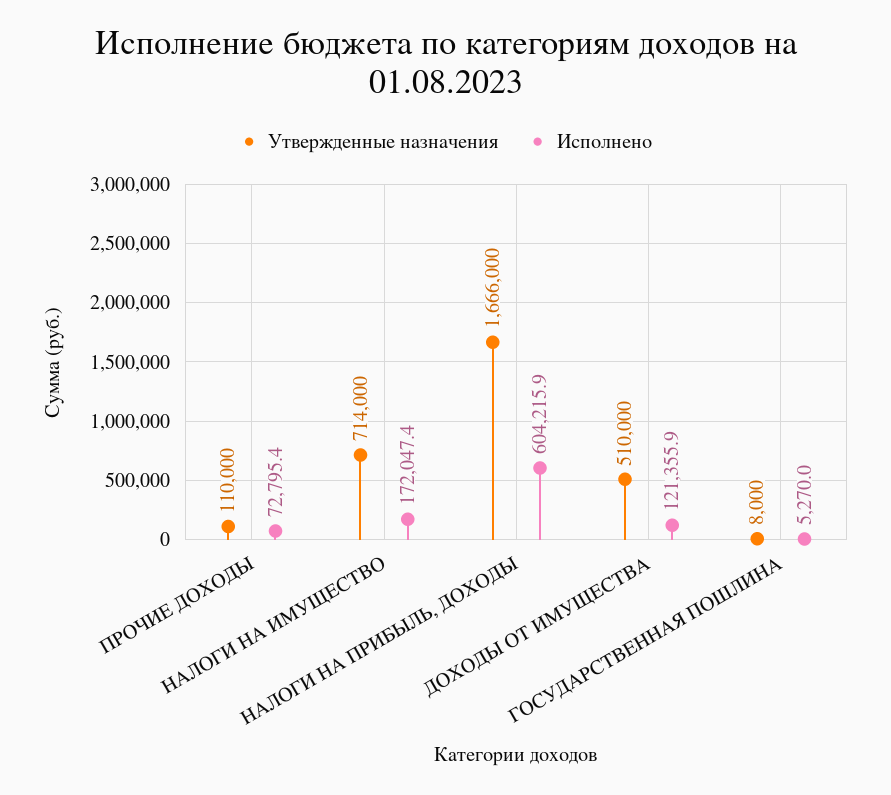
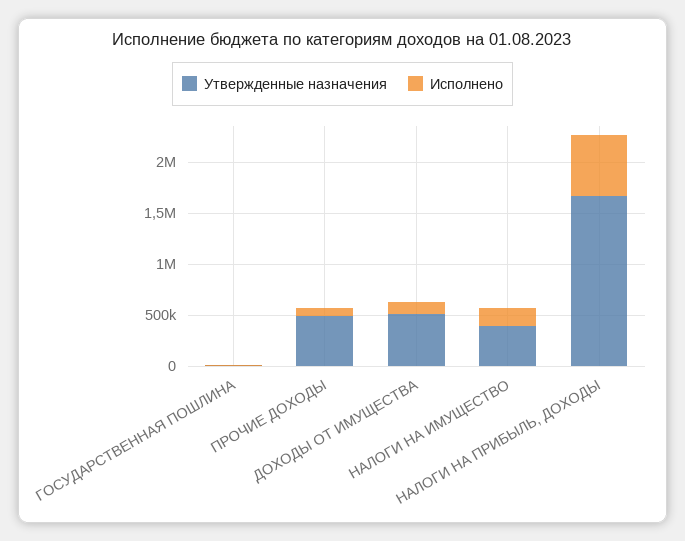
  {
    "Утвержденные назначения": {
-     "ПРОЧИЕ ДОХОДЫ": 110000,
+     "ПРОЧИЕ ДОХОДЫ": 500000,
-     "НАЛОГИ НА ИМУЩЕСТВО": 714000,
+     "НАЛОГИ НА ИМУЩЕСТВО": 400000,
      "НАЛОГИ НА ПРИБЫЛЬ, ДОХОДЫ": 1666000,
      "ДОХОДЫ ОТ ИМУЩЕСТВА": 510000,
      "ГОСУДАРСТВЕННАЯ ПОШЛИНА": 8000
    },
    "Исполнено": {
      "ПРОЧИЕ ДОХОДЫ": 72795.4,
      "НАЛОГИ НА ИМУЩЕСТВО": 172047.4,
      "НАЛОГИ НА ПРИБЫЛЬ, ДОХОДЫ": 604215.9,
      "ДОХОДЫ ОТ ИМУЩЕСТВА": 121355.9,
      "ГОСУДАРСТВЕННАЯ ПОШЛИНА": 5270
    }
  }

